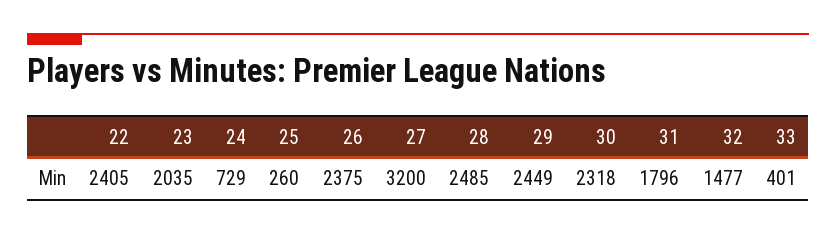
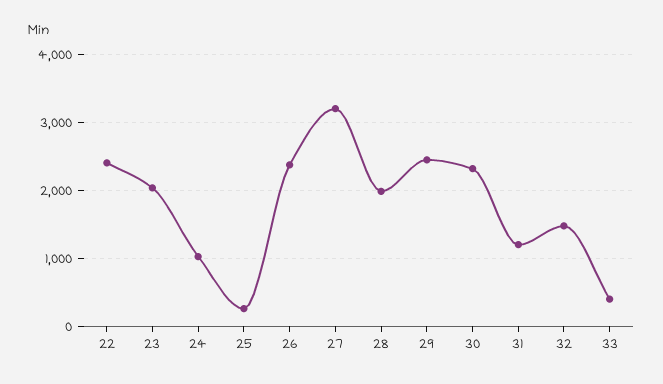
  {
    "22": 2405,
    "23": 2035,
-   "24": 729,
+   "24": 1000,
    "25": 260,
    "26": 2375,
    "27": 3200,
-   "28": 2485,
+   "28": 2000,
    "29": 2449,
    "30": 2318,
-   "31": 1796,
+   "31": 1200,
    "32": 1477,
    "33": 401
  }

